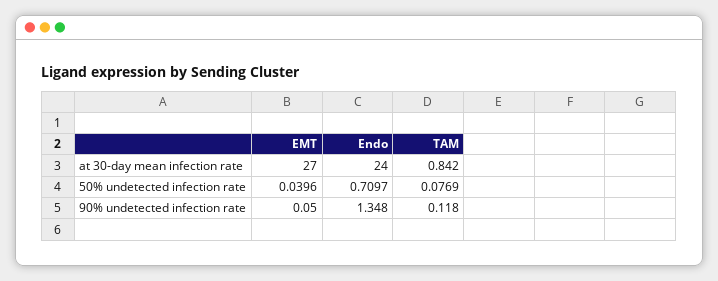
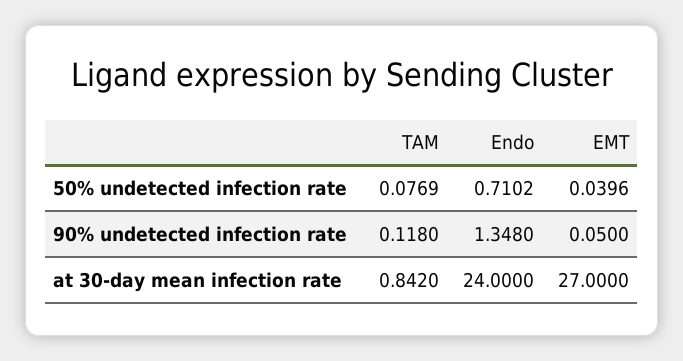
  {
    "EMT": {
      "at 30-day mean infection rate": 27,
      "50% undetected infection rate": 0.0396,
      "90% undetected infection rate": 0.05
    },
    "Endo": {
      "at 30-day mean infection rate": 24,
-     "50% undetected infection rate": 0.7097,
+     "50% undetected infection rate": 0.7102,
      "90% undetected infection rate": 1.348
    },
    "TAM": {
      "at 30-day mean infection rate": 0.842,
      "50% undetected infection rate": 0.0769,
      "90% undetected infection rate": 0.118
    }
  }

